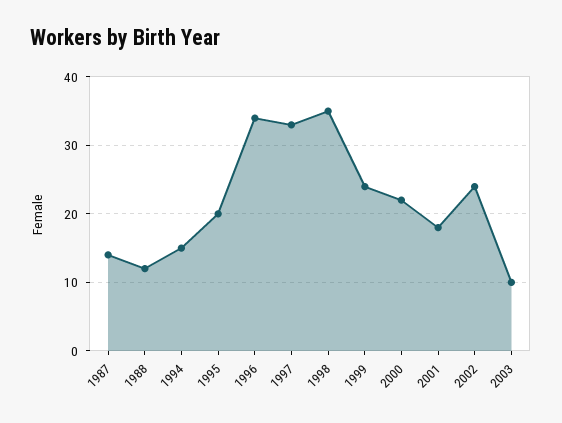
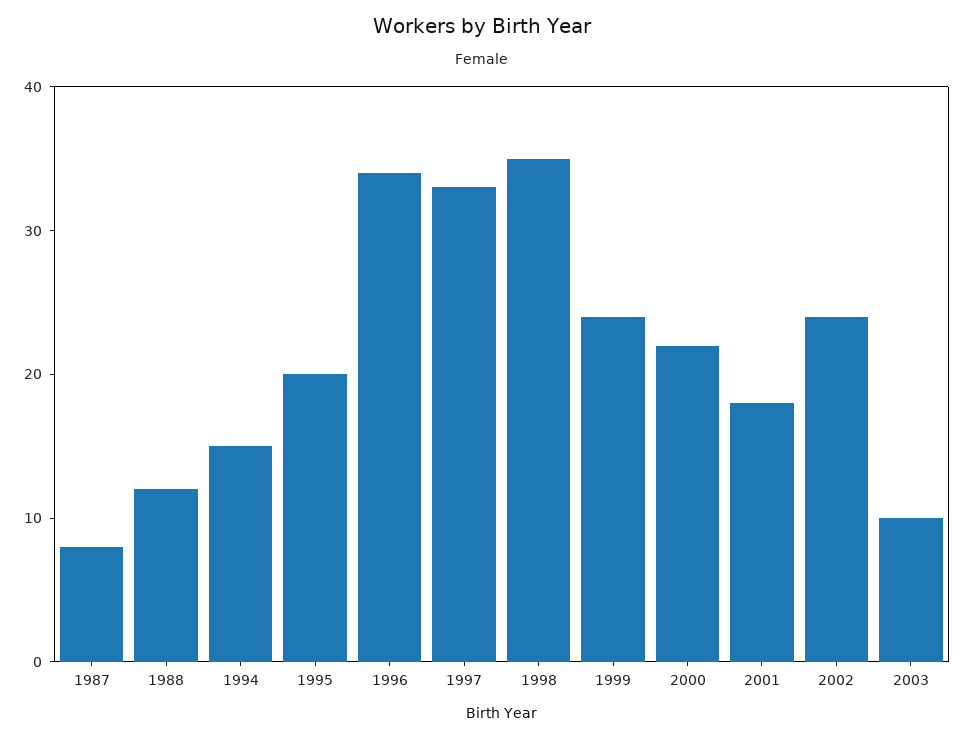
  {
-   "1987": 14,
+   "1987": 8,
    "1988": 12,
    "1994": 15,
    "1995": 20,
    "1996": 34,
    "1997": 33,
    "1998": 35,
    "1999": 24,
    "2000": 22,
    "2001": 18,
    "2002": 24,
    "2003": 10
  }

